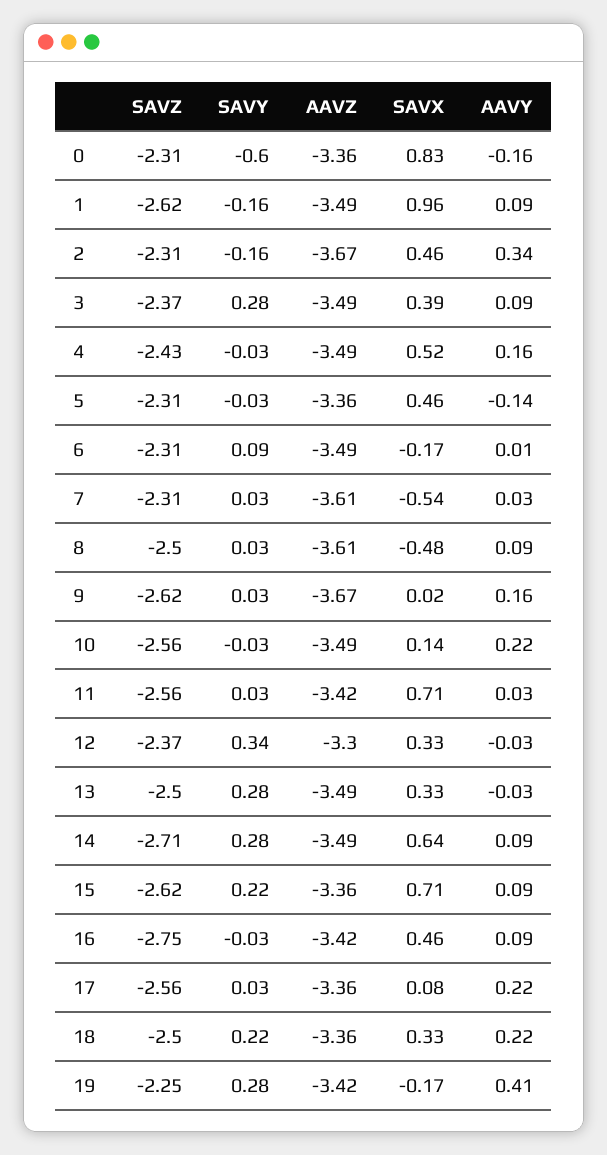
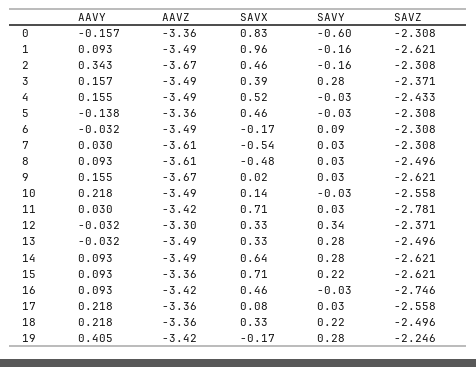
  {
    "SAVZ": {
      "0": -2.308,
      "1": -2.621,
      "2": -2.308,
      "3": -2.371,
      "4": -2.433,
      "5": -2.308,
      "6": -2.308,
      "7": -2.308,
      "8": -2.496,
      "9": -2.621,
      "10": -2.558,
-     "11": -2.56,
+     "11": -2.781,
      "12": -2.371,
      "13": -2.496,
-     "14": -2.71,
+     "14": -2.621,
      "15": -2.621,
      "16": -2.746,
      "17": -2.558,
      "18": -2.496,
      "19": -2.246
    },
    "SAVY": {
      "0": -0.6,
      "1": -0.16,
      "2": -0.16,
      "3": 0.28,
      "4": -0.03,
      "5": -0.03,
      "6": 0.09,
      "7": 0.03,
      "8": 0.03,
      "9": 0.03,
      "10": -0.03,
      "11": 0.03,
      "12": 0.34,
      "13": 0.28,
      "14": 0.28,
      "15": 0.22,
      "16": -0.03,
      "17": 0.03,
      "18": 0.22,
      "19": 0.28
    },
    "AAVZ": {
      "0": -3.36,
      "1": -3.49,
      "2": -3.67,
      "3": -3.49,
      "4": -3.49,
      "5": -3.36,
      "6": -3.49,
      "7": -3.61,
      "8": -3.61,
      "9": -3.67,
      "10": -3.49,
      "11": -3.42,
      "12": -3.3,
      "13": -3.49,
      "14": -3.49,
      "15": -3.36,
      "16": -3.42,
      "17": -3.36,
      "18": -3.36,
      "19": -3.42
    },
    "SAVX": {
      "0": 0.83,
      "1": 0.96,
      "2": 0.46,
      "3": 0.39,
      "4": 0.52,
      "5": 0.46,
      "6": -0.17,
      "7": -0.54,
      "8": -0.48,
      "9": 0.02,
      "10": 0.14,
      "11": 0.71,
      "12": 0.33,
      "13": 0.33,
      "14": 0.64,
      "15": 0.71,
      "16": 0.46,
      "17": 0.08,
      "18": 0.33,
      "19": -0.17
    },
    "AAVY": {
      "0": -0.157,
      "1": 0.093,
      "2": 0.343,
-     "3": 0.09,
+     "3": 0.157,
      "4": 0.155,
      "5": -0.138,
-     "6": 0.01,
+     "6": -0.032,
      "7": 0.03,
      "8": 0.093,
      "9": 0.155,
      "10": 0.218,
      "11": 0.03,
      "12": -0.032,
      "13": -0.032,
      "14": 0.093,
      "15": 0.093,
      "16": 0.093,
      "17": 0.218,
      "18": 0.218,
      "19": 0.405
    }
  }

